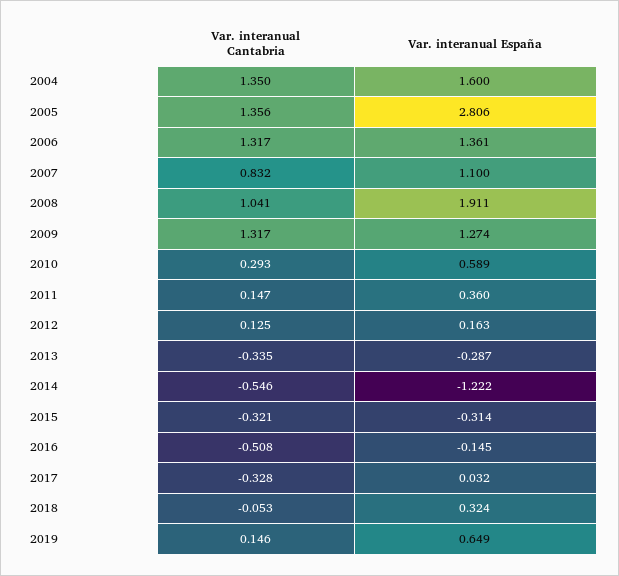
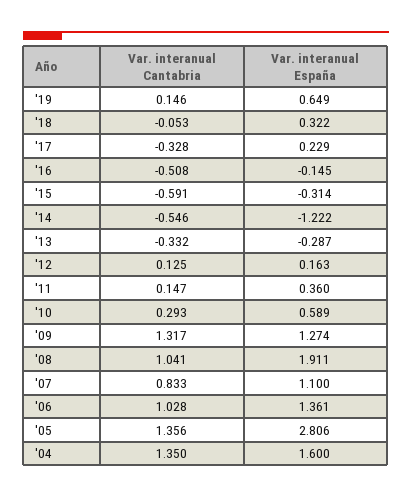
  {
    "Var. interanual Cantabria": {
      "2004": 1.35,
      "2005": 1.356,
-     "2006": 1.317,
+     "2006": 1.028,
-     "2007": 0.832,
+     "2007": 0.833,
      "2008": 1.041,
      "2009": 1.317,
      "2010": 0.293,
      "2011": 0.147,
      "2012": 0.125,
-     "2013": -0.335,
+     "2013": -0.332,
      "2014": -0.546,
-     "2015": -0.321,
+     "2015": -0.591,
      "2016": -0.508,
      "2017": -0.328,
      "2018": -0.053,
      "2019": 0.146
    },
    "Var. interanual España": {
      "2004": 1.6,
      "2005": 2.806,
      "2006": 1.361,
      "2007": 1.1,
      "2008": 1.911,
      "2009": 1.274,
      "2010": 0.589,
      "2011": 0.36,
      "2012": 0.163,
      "2013": -0.287,
      "2014": -1.222,
      "2015": -0.314,
      "2016": -0.145,
-     "2017": 0.032,
+     "2017": 0.229,
-     "2018": 0.324,
+     "2018": 0.322,
      "2019": 0.649
    }
  }

